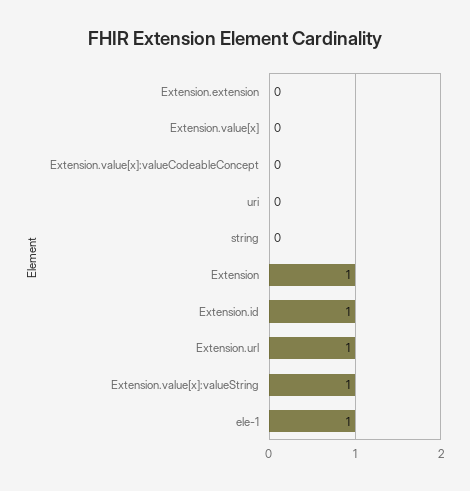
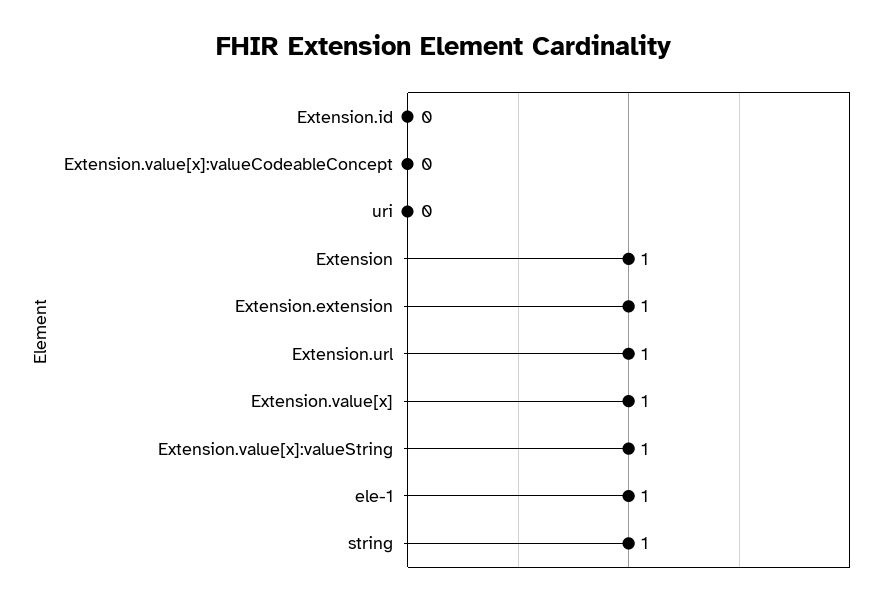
  {
-   "Extension.extension": 0,
+   "Extension.extension": 1,
-   "Extension.value[x]": 0,
+   "Extension.value[x]": 1,
    "Extension.value[x]:valueCodeableConcept": 0,
    "uri": 0,
-   "string": 0,
+   "string": 1,
    "Extension": 1,
-   "Extension.id": 1,
+   "Extension.id": 0,
    "Extension.url": 1,
    "Extension.value[x]:valueString": 1,
    "ele-1": 1
  }

